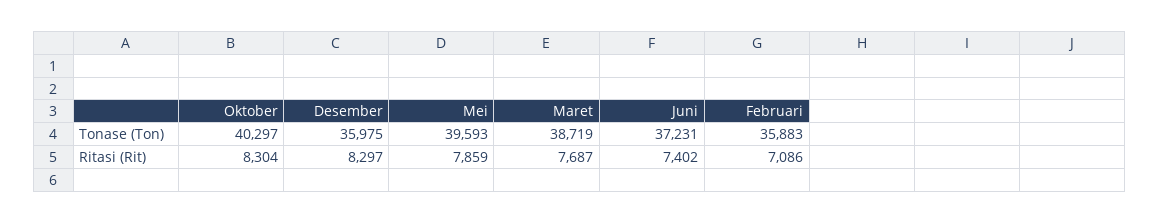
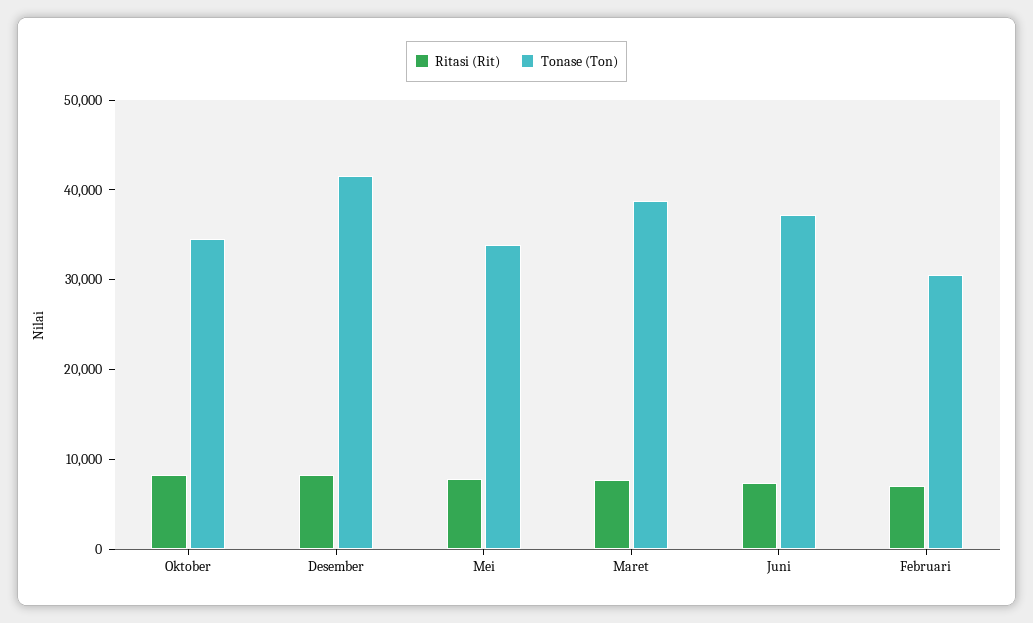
  {
    "Tonase (Ton)": {
-     "Oktober": 40297,
+     "Oktober": 34000,
-     "Desember": 35975,
+     "Desember": 42000,
-     "Mei": 39593,
+     "Mei": 34000,
      "Maret": 38719,
      "Juni": 37231,
-     "Februari": 35883
+     "Februari": 30000
    },
    "Ritasi (Rit)": {
      "Oktober": 8304,
      "Desember": 8297,
      "Mei": 7859,
      "Maret": 7687,
      "Juni": 7402,
      "Februari": 7086
    }
  }

